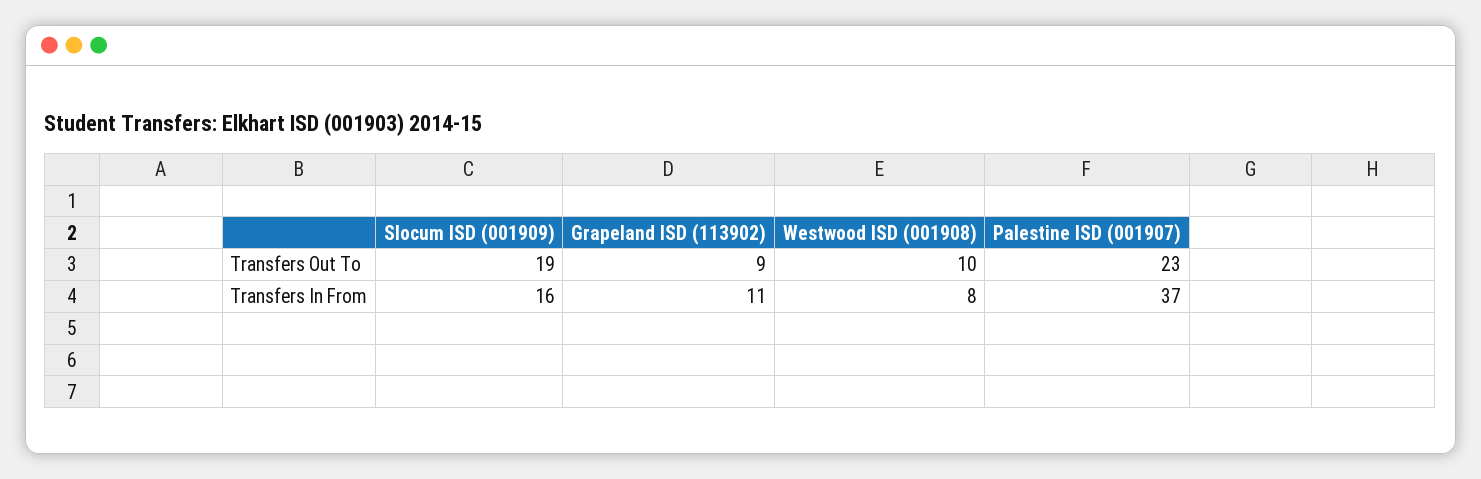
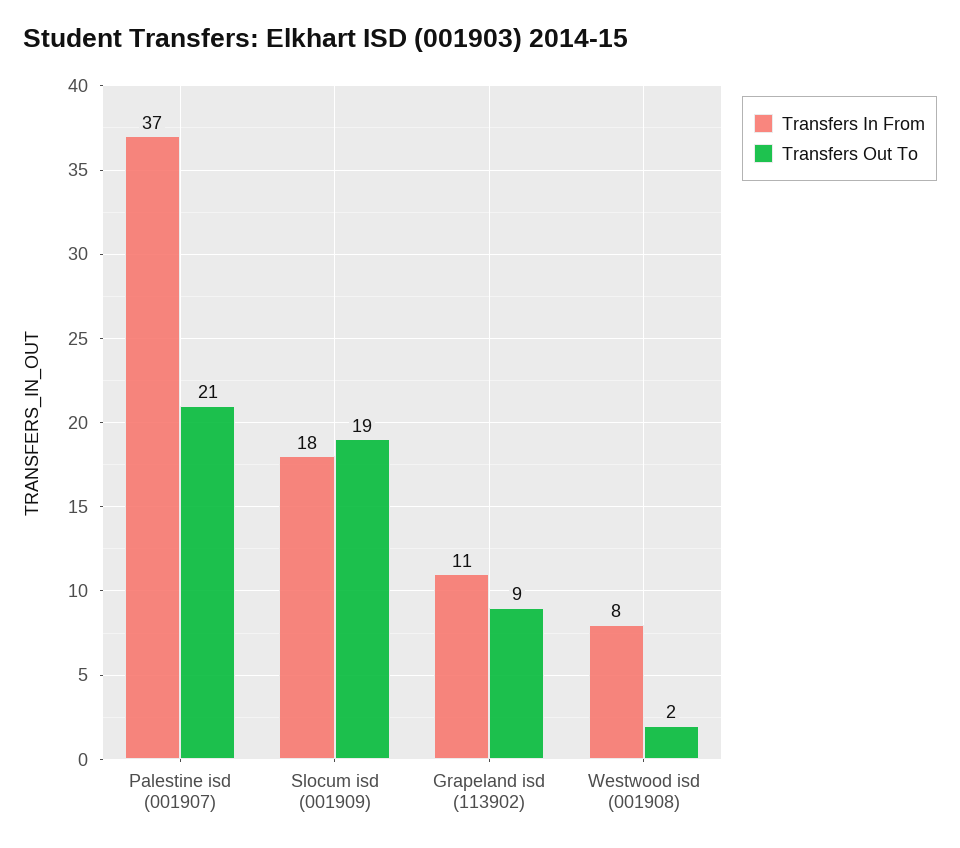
  {
    "Transfers Out To": {
      "Slocum ISD (001909)": 19,
      "Grapeland ISD (113902)": 9,
-     "Westwood ISD (001908)": 10,
+     "Westwood ISD (001908)": 2,
-     "Palestine ISD (001907)": 23
+     "Palestine ISD (001907)": 21
    },
    "Transfers In From": {
-     "Slocum ISD (001909)": 16,
+     "Slocum ISD (001909)": 18,
      "Grapeland ISD (113902)": 11,
      "Westwood ISD (001908)": 8,
      "Palestine ISD (001907)": 37
    }
  }

